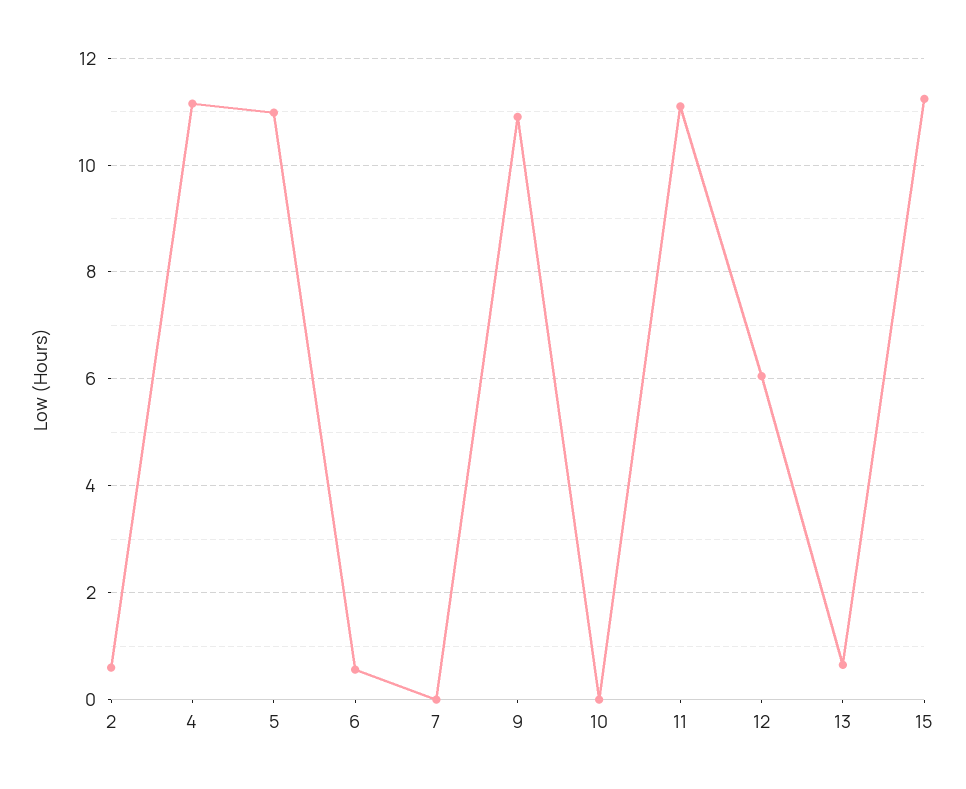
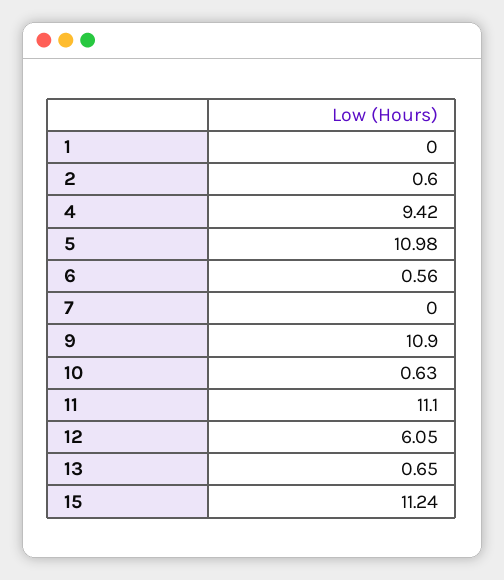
  {
    "2": 0.6,
-   "4": 11.2,
+   "4": 9.42,
    "5": 10.98,
    "6": 0.56,
    "7": 0,
    "9": 10.9,
-   "10": 0,
+   "10": 0.63,
    "11": 11.1,
    "12": 6.05,
    "13": 0.65,
-   "15": 11.24
+   "15": 11.24,
+   "1": 0
  }

